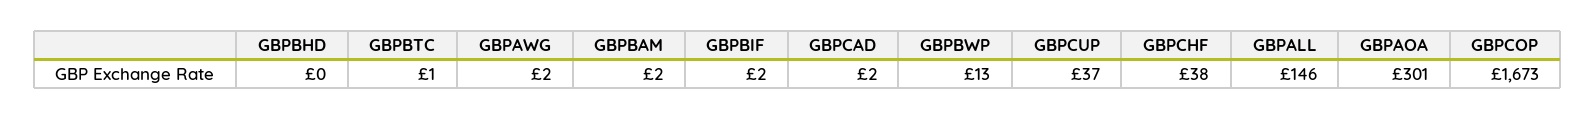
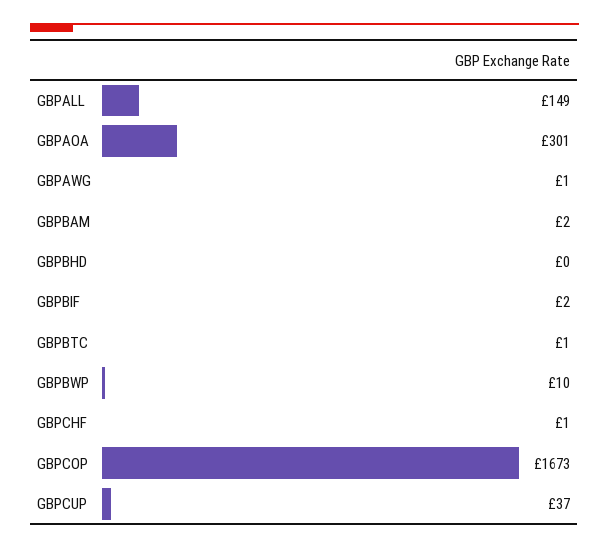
  {
    "GBPBHD": 0,
    "GBPBTC": 1,
-   "GBPAWG": 2,
+   "GBPAWG": 1,
    "GBPBAM": 2,
    "GBPBIF": 2,
-   "GBPCAD": 2,
-   "GBPBWP": 13,
+   "GBPBWP": 10,
    "GBPCUP": 37,
-   "GBPCHF": 38,
+   "GBPCHF": 1,
-   "GBPALL": 146,
+   "GBPALL": 149,
    "GBPAOA": 301,
    "GBPCOP": 1673
  }

